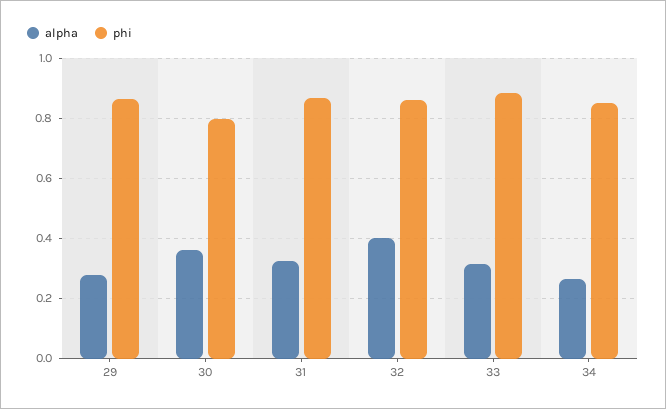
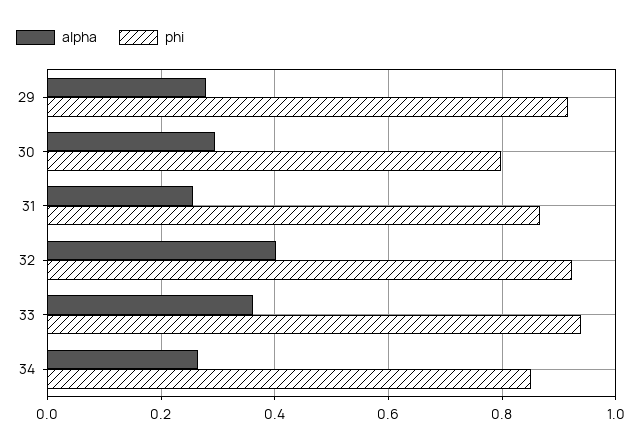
  {
    "alpha": {
      "29": 0.28,
-     "30": 0.36,
+     "30": 0.3,
-     "31": 0.32,
+     "31": 0.26,
      "32": 0.4,
-     "33": 0.32,
+     "33": 0.36,
      "34": 0.26
    },
    "phi": {
-     "29": 0.86,
+     "29": 0.92,
      "30": 0.8,
      "31": 0.86,
-     "32": 0.86,
+     "32": 0.92,
-     "33": 0.88,
+     "33": 0.94,
      "34": 0.84
    }
  }

